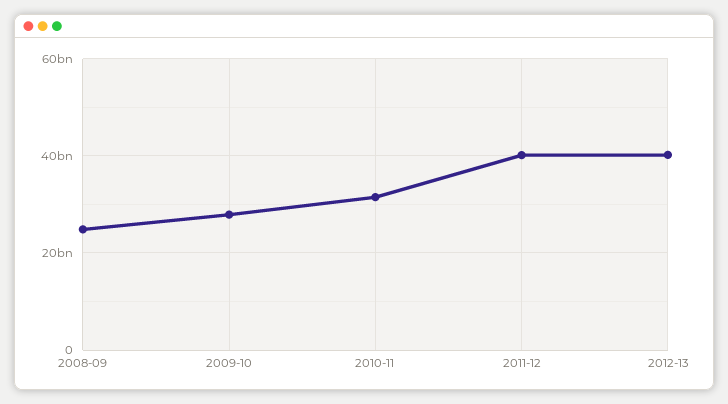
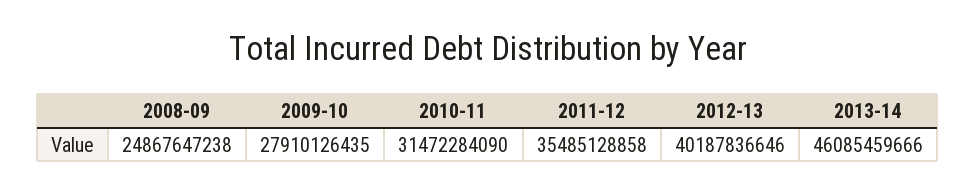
  {
    "2008-09": 24867647238,
    "2009-10": 27910126435,
    "2010-11": 31472284090,
-   "2011-12": 40000000000,
+   "2011-12": 35485128858,
-   "2012-13": 40187836646
+   "2012-13": 40187836646,
+   "2013-14": 46085459666
  }

